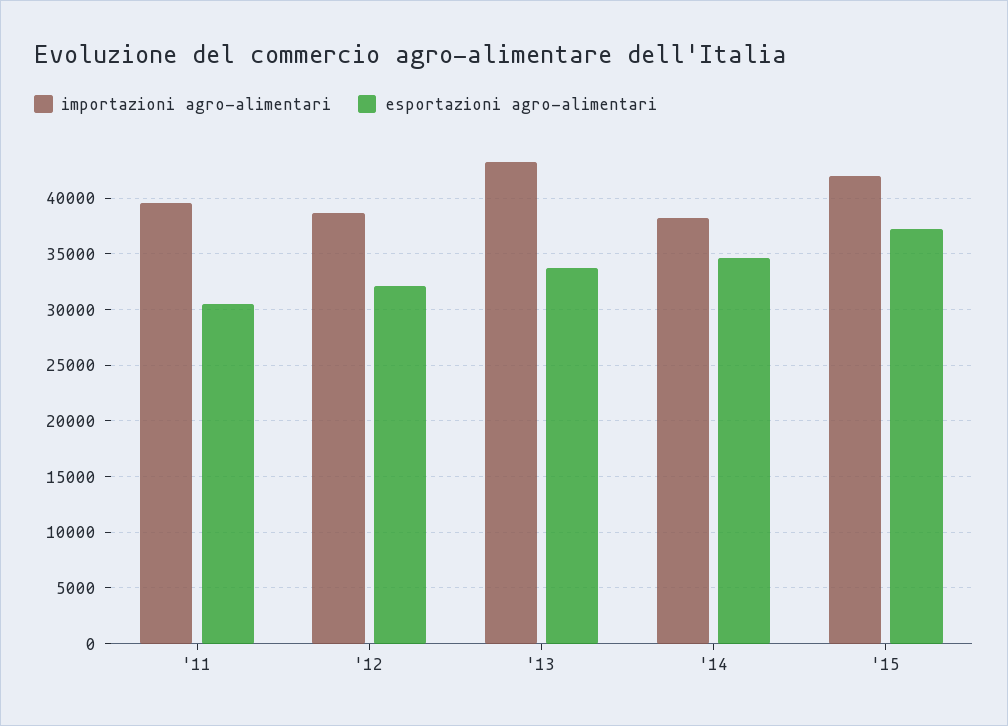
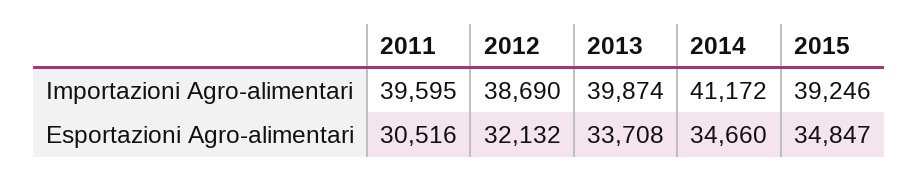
  {
    "importazioni agro-alimentari": {
      "'11": 39595,
      "'12": 38690,
-     "'13": 43000,
+     "'13": 39874,
-     "'14": 38000,
+     "'14": 41172,
-     "'15": 42000
+     "'15": 39246
    },
    "esportazioni agro-alimentari": {
      "'11": 30516,
      "'12": 32132,
      "'13": 33708,
      "'14": 34660,
-     "'15": 37000
+     "'15": 34847
    }
  }

